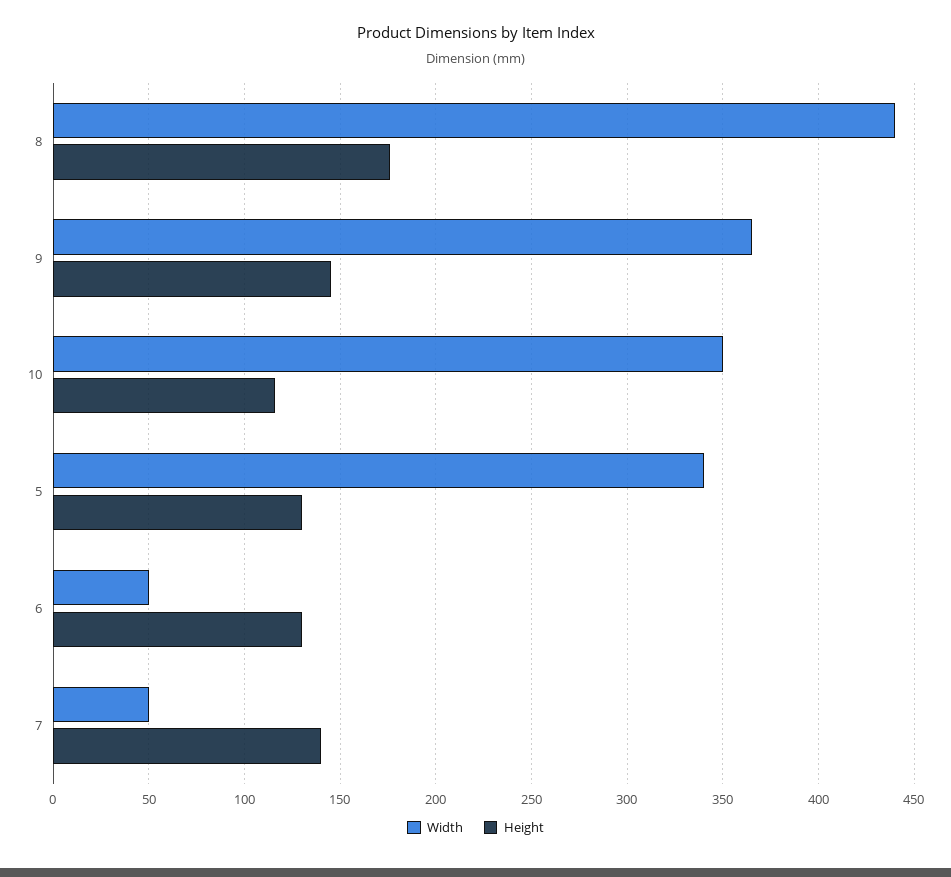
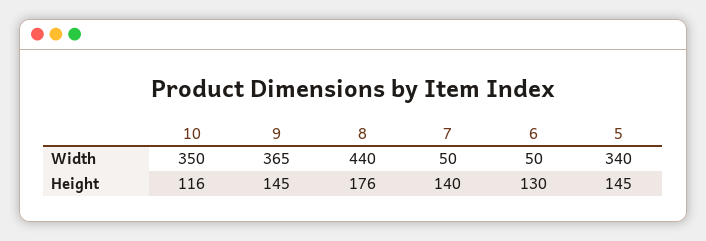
  {
    "Width": {
      "8": 440,
      "9": 365,
      "10": 350,
      "5": 340,
      "6": 50,
      "7": 50
    },
    "Height": {
      "8": 176,
      "9": 145,
      "10": 116,
-     "5": 130,
+     "5": 145,
      "6": 130,
      "7": 140
    }
  }

